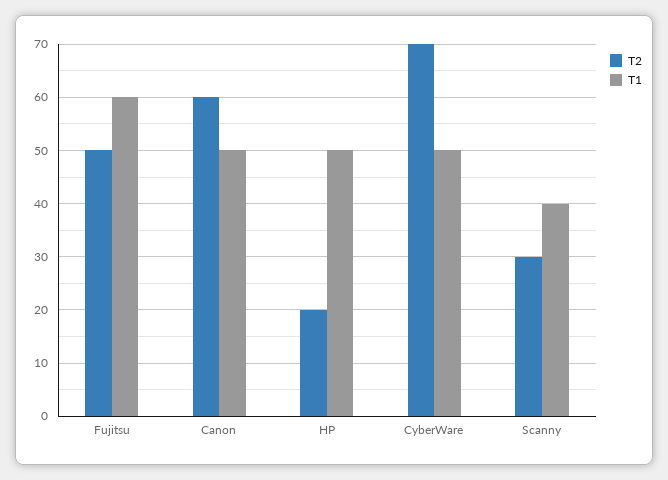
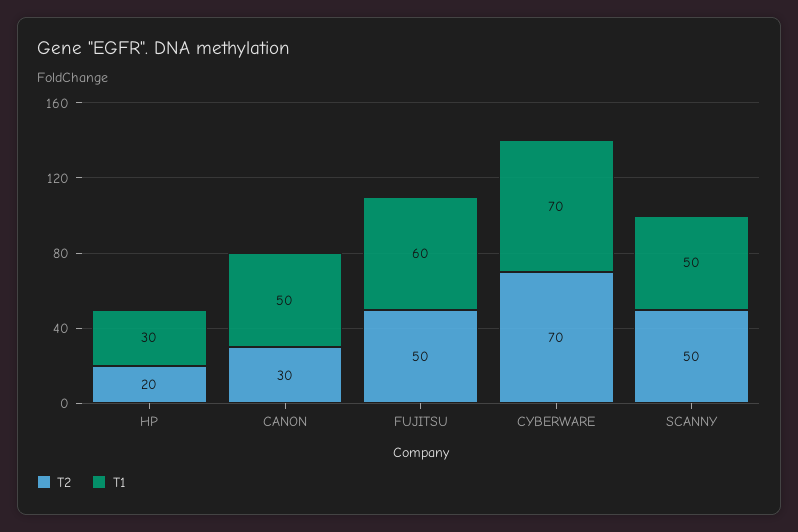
  {
    "T2": {
      "Fujitsu": 50,
-     "Canon": 60,
+     "Canon": 30,
      "HP": 20,
      "CyberWare": 70,
-     "Scanny": 30
+     "Scanny": 50
    },
    "T1": {
      "Fujitsu": 60,
      "Canon": 50,
-     "HP": 50,
+     "HP": 30,
-     "CyberWare": 50,
+     "CyberWare": 70,
-     "Scanny": 40
+     "Scanny": 50
    }
  }

